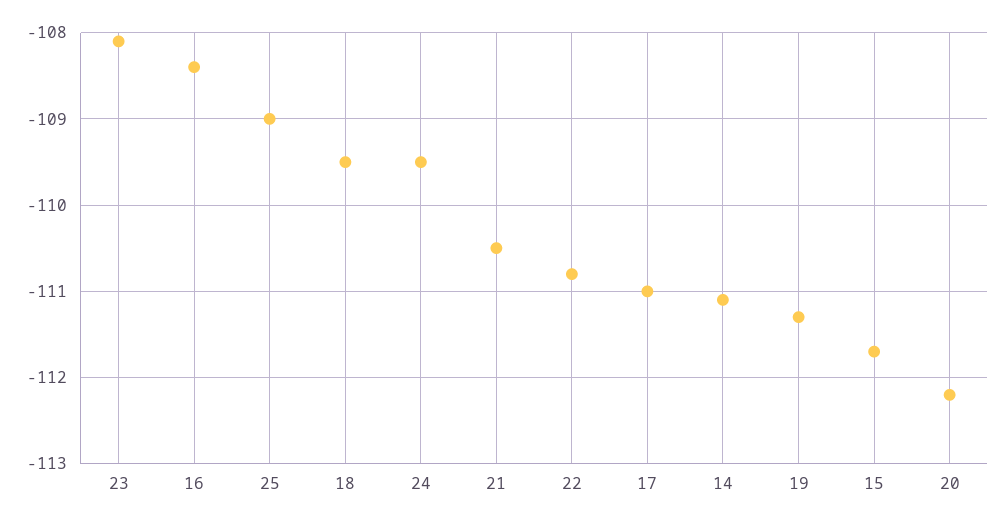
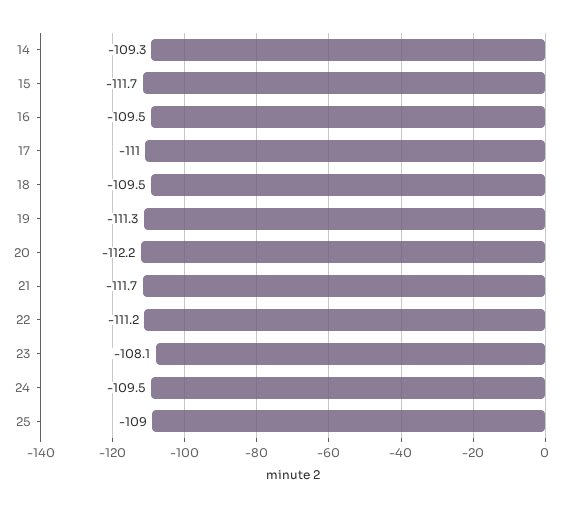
  {
    "23": -108.1,
-   "16": -108.4,
+   "16": -109.5,
    "25": -109,
    "18": -109.5,
    "24": -109.5,
-   "21": -110.5,
+   "21": -111.7,
-   "22": -110.8,
+   "22": -111.2,
    "17": -111,
-   "14": -111.1,
+   "14": -109.3,
    "19": -111.3,
    "15": -111.7,
    "20": -112.2
  }

